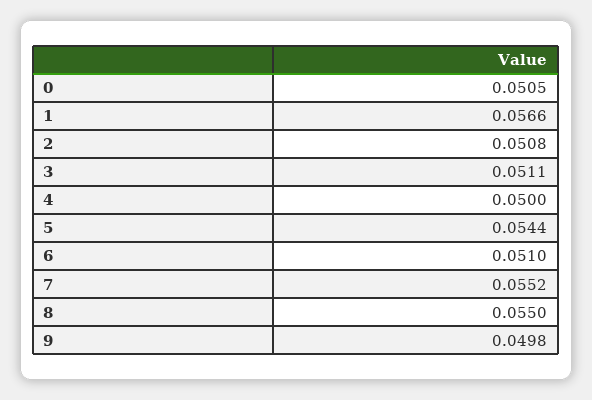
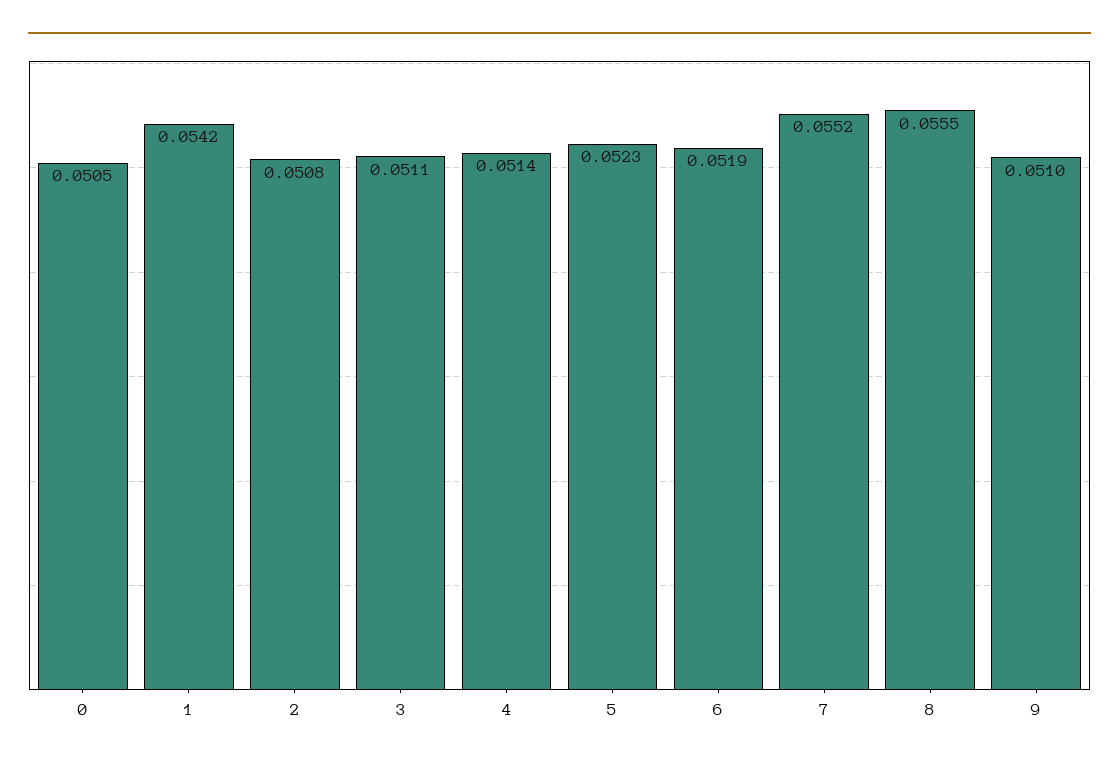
  {
    "0": 0.0505,
-   "1": 0.0566,
+   "1": 0.0542,
    "2": 0.0508,
    "3": 0.0511,
-   "4": 0.05,
+   "4": 0.0514,
-   "5": 0.0544,
+   "5": 0.0523,
-   "6": 0.051,
+   "6": 0.0519,
    "7": 0.0552,
-   "8": 0.055,
+   "8": 0.0555,
-   "9": 0.0498
+   "9": 0.051
  }

